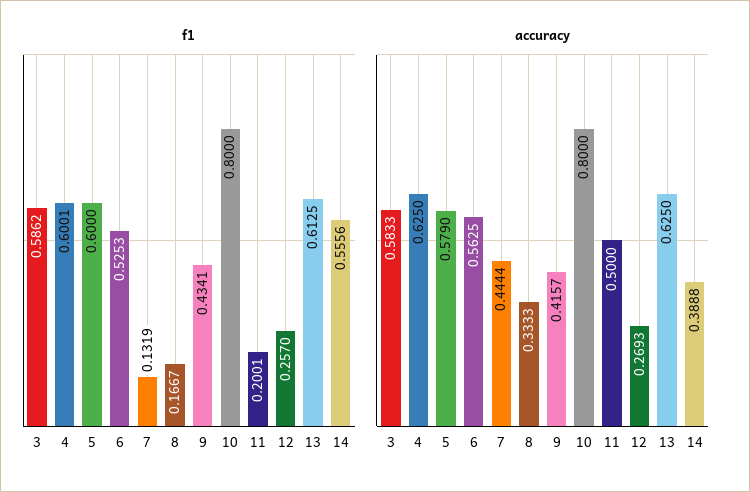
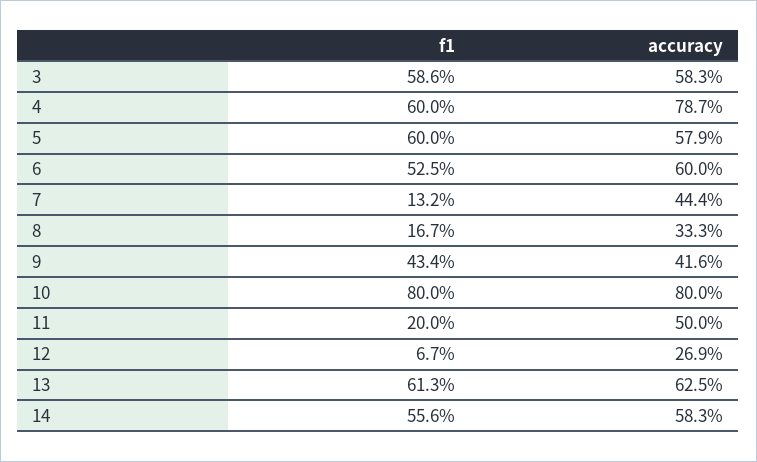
  {
    "f1": {
      "3": 0.5862,
      "4": 0.6001,
      "5": 0.6,
      "6": 0.5253,
      "7": 0.1319,
      "8": 0.1667,
      "9": 0.4341,
      "10": 0.8,
      "11": 0.2001,
-     "12": 0.257,
+     "12": 0.067,
      "13": 0.6125,
      "14": 0.5556
    },
    "accuracy": {
      "3": 0.5833,
-     "4": 0.625,
+     "4": 0.787,
      "5": 0.579,
-     "6": 0.5625,
+     "6": 0.6,
      "7": 0.4444,
      "8": 0.3333,
      "9": 0.4157,
      "10": 0.8,
      "11": 0.5,
      "12": 0.2693,
      "13": 0.625,
-     "14": 0.3888
+     "14": 0.583
    }
  }

